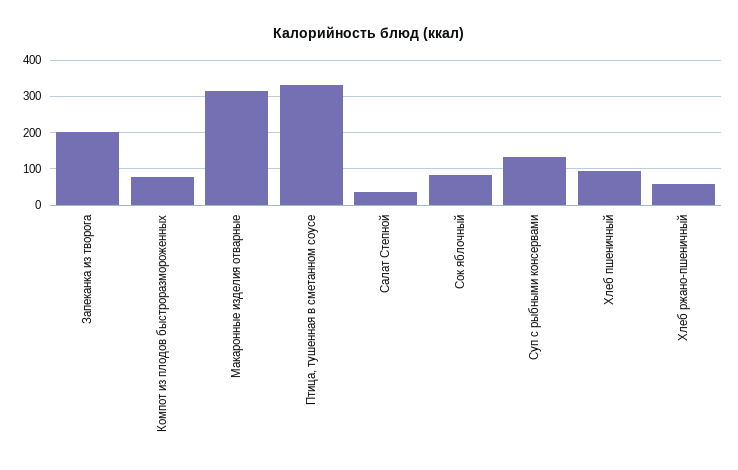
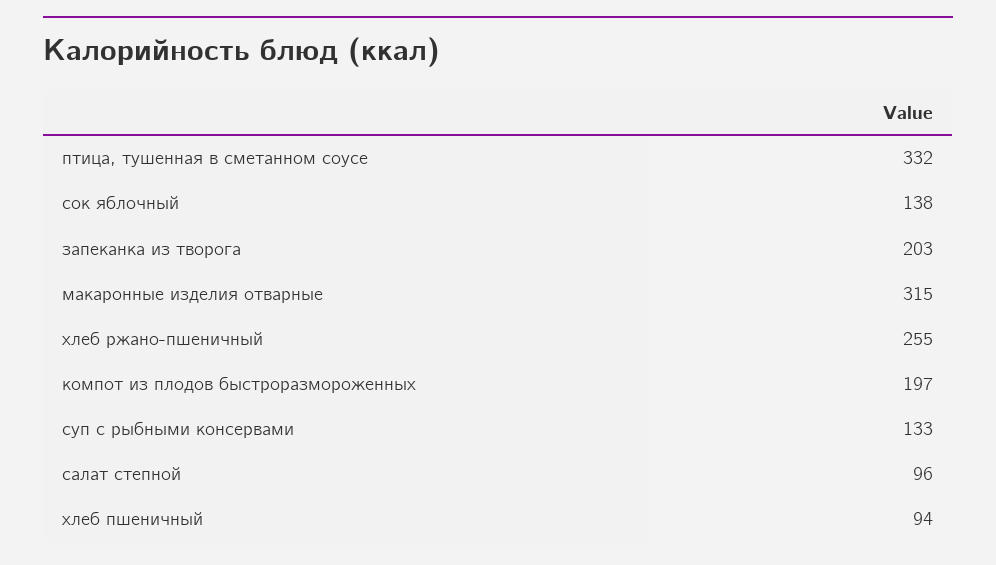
  {
    "Запеканка из творога": 203,
-   "Компот из плодов быстроразмороженных": 80,
+   "Компот из плодов быстроразмороженных": 197,
    "Макаронные изделия отварные": 315,
    "Птица, тушенная в сметанном соусе": 332,
-   "Салат Степной": 40,
+   "Салат Степной": 96,
-   "Сок яблочный": 80,
+   "Сок яблочный": 138,
    "Суп с рыбными консервами": 133,
    "Хлеб пшеничный": 94,
-   "Хлеб ржано-пшеничный": 60
+   "Хлеб ржано-пшеничный": 255
  }

